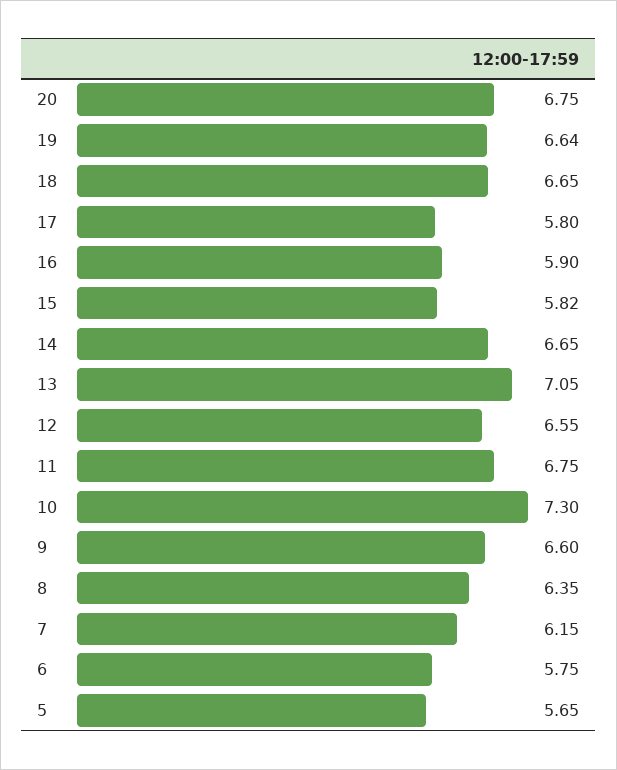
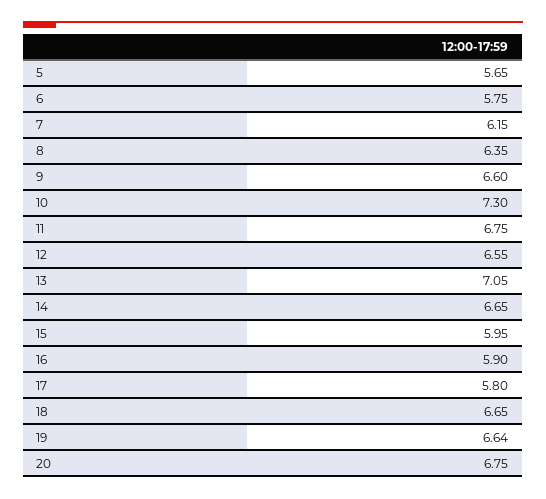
  {
    "20": 6.75,
    "19": 6.64,
    "18": 6.65,
    "17": 5.8,
    "16": 5.9,
-   "15": 5.82,
+   "15": 5.95,
    "14": 6.65,
    "13": 7.05,
    "12": 6.55,
    "11": 6.75,
    "10": 7.3,
    "9": 6.6,
    "8": 6.35,
    "7": 6.15,
    "6": 5.75,
    "5": 5.65
  }

